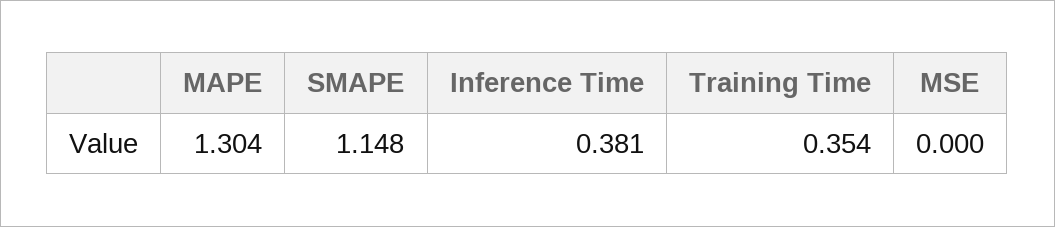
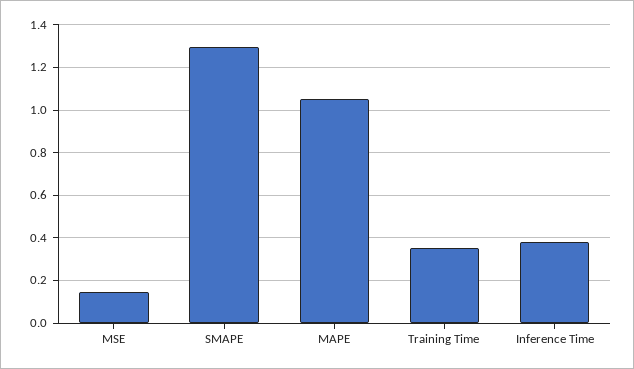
  {
-   "MAPE": 1.304,
+   "MAPE": 1.05,
-   "SMAPE": 1.148,
+   "SMAPE": 1.3,
    "Inference Time": 0.381,
    "Training Time": 0.354,
-   "MSE": 0
+   "MSE": 0.15
  }

